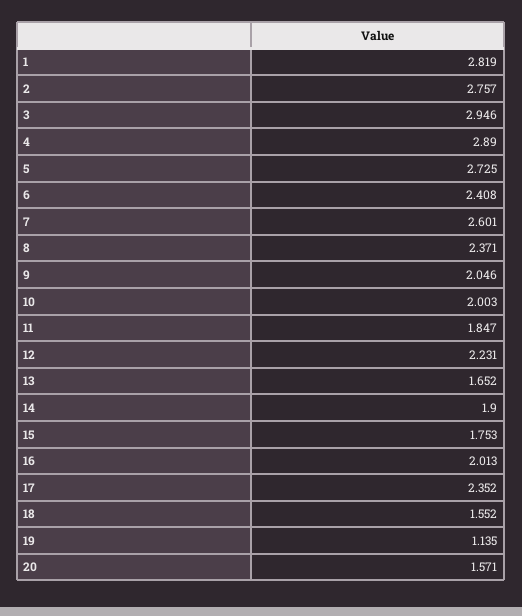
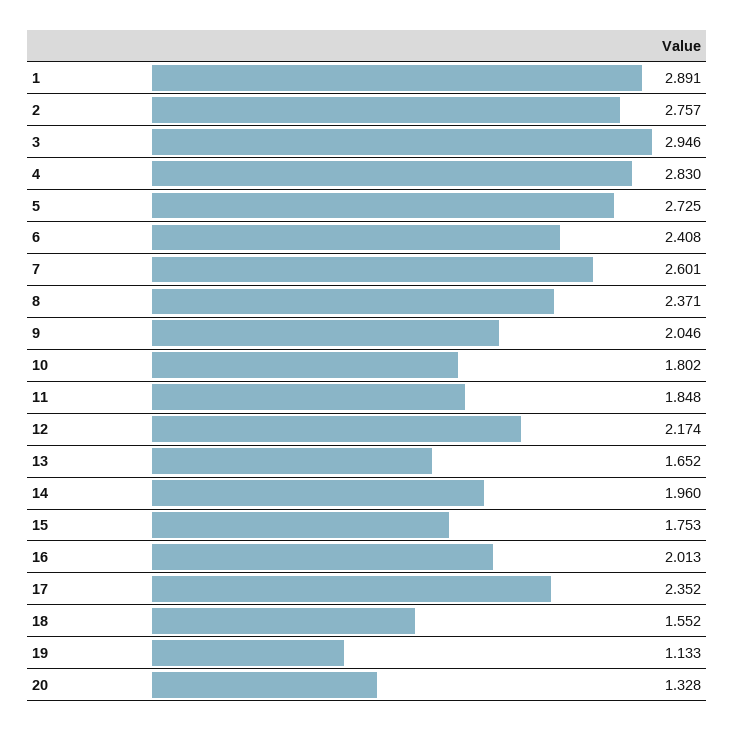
  {
-   "1": 2.819,
+   "1": 2.891,
    "2": 2.757,
    "3": 2.946,
-   "4": 2.89,
+   "4": 2.83,
    "5": 2.725,
    "6": 2.408,
    "7": 2.601,
    "8": 2.371,
    "9": 2.046,
-   "10": 2.003,
+   "10": 1.802,
-   "11": 1.847,
+   "11": 1.848,
-   "12": 2.231,
+   "12": 2.174,
    "13": 1.652,
-   "14": 1.9,
+   "14": 1.96,
    "15": 1.753,
    "16": 2.013,
    "17": 2.352,
    "18": 1.552,
-   "19": 1.135,
+   "19": 1.133,
-   "20": 1.571
+   "20": 1.328
  }

